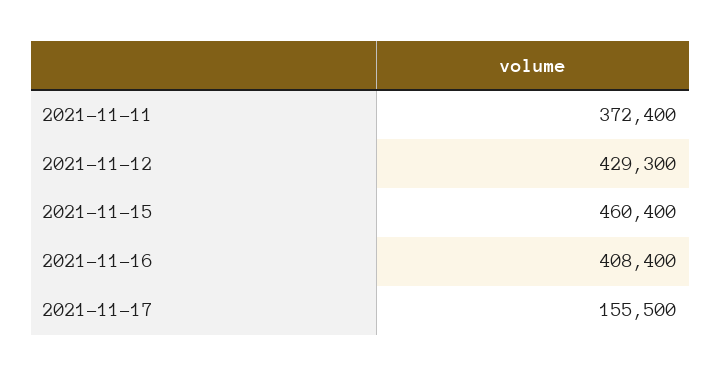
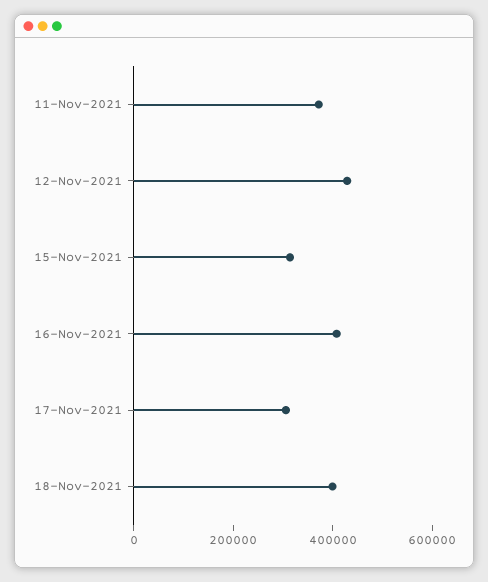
  {
    "2021-11-11": 372400,
    "2021-11-12": 429300,
-   "2021-11-15": 460400,
+   "2021-11-15": 300000,
    "2021-11-16": 408400,
-   "2021-11-17": 155500
+   "2021-11-17": 300000,
+   "18-Nov-2021": 400000
  }

